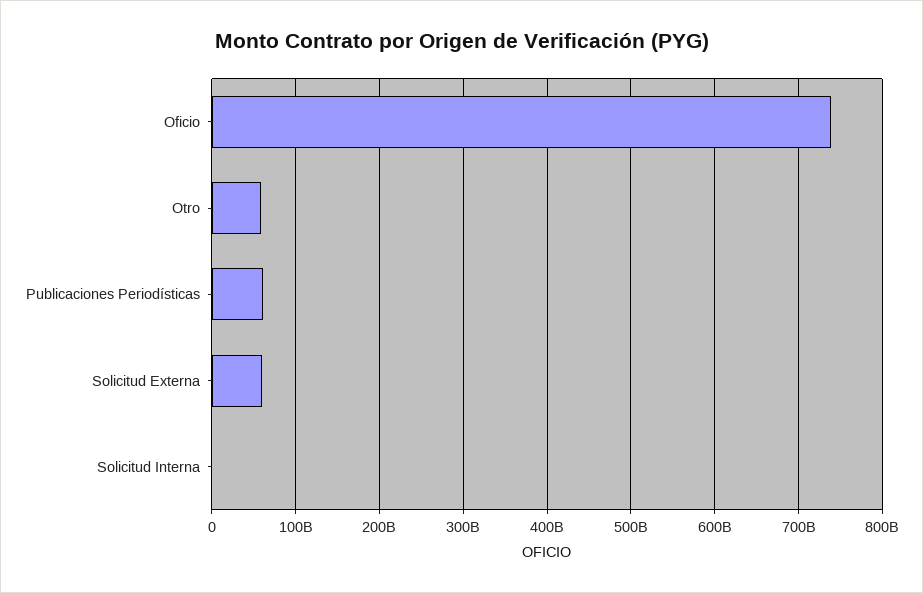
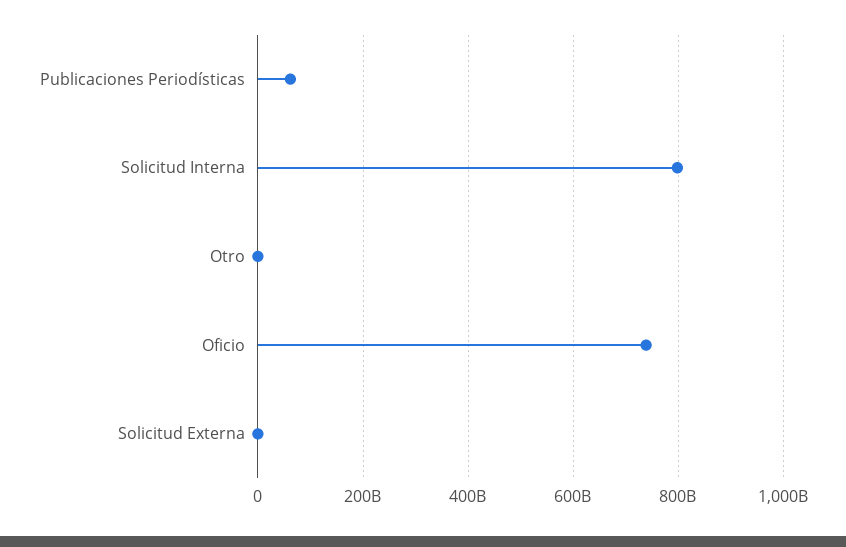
  {
    "Oficio": 740000000000,
-   "Otro": 60000000000,
+   "Otro": 0,
    "Publicaciones Periodísticas": 60000000000,
-   "Solicitud Externa": 60000000000,
+   "Solicitud Externa": 0,
-   "Solicitud Interna": 0
+   "Solicitud Interna": 800000000000
  }

